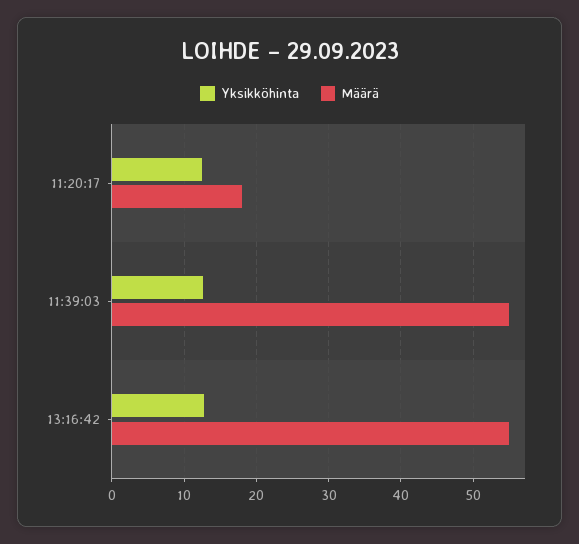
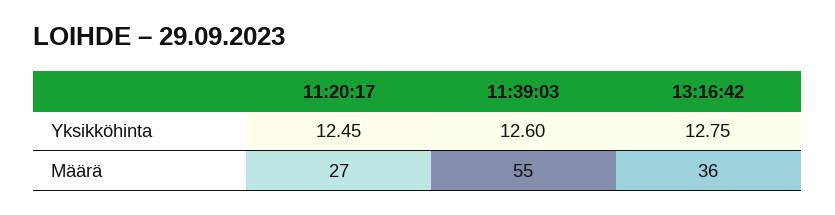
  {
    "Yksikköhinta": {
      "11:20:17": 12.45,
      "11:39:03": 12.6,
      "13:16:42": 12.75
    },
    "Määrä": {
-     "11:20:17": 18,
+     "11:20:17": 27,
      "11:39:03": 55,
-     "13:16:42": 55
+     "13:16:42": 36
    }
  }

